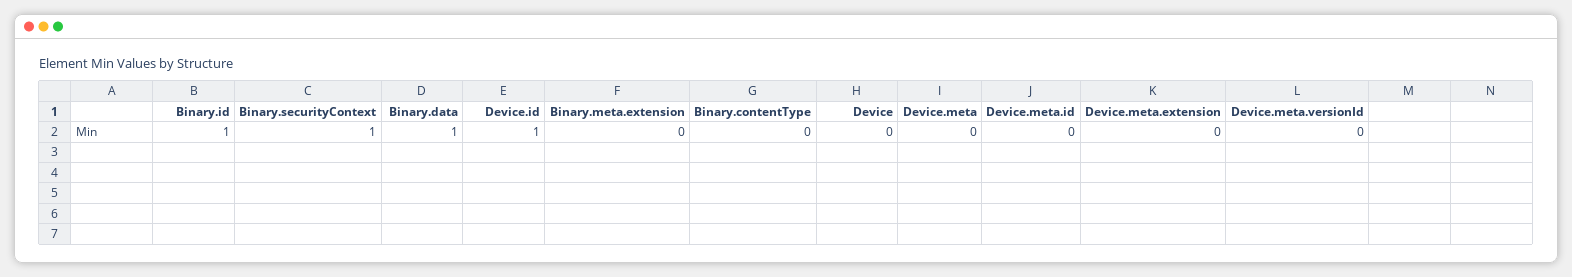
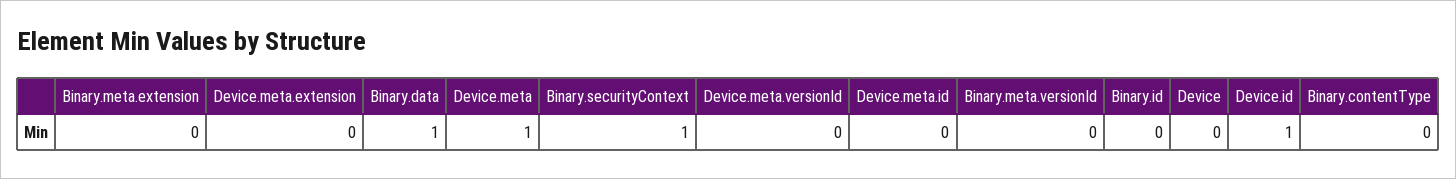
  {
-   "Binary.id": 1,
+   "Binary.id": 0,
    "Binary.securityContext": 1,
    "Binary.data": 1,
    "Device.id": 1,
    "Binary.meta.extension": 0,
    "Binary.contentType": 0,
    "Device": 0,
-   "Device.meta": 0,
+   "Device.meta": 1,
    "Device.meta.id": 0,
    "Device.meta.extension": 0,
-   "Device.meta.versionId": 0
+   "Device.meta.versionId": 0,
+   "Binary.meta.versionId": 0
  }

